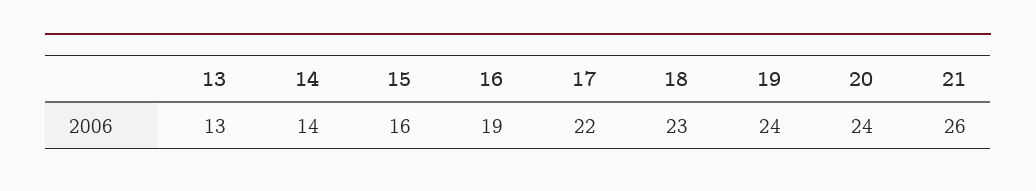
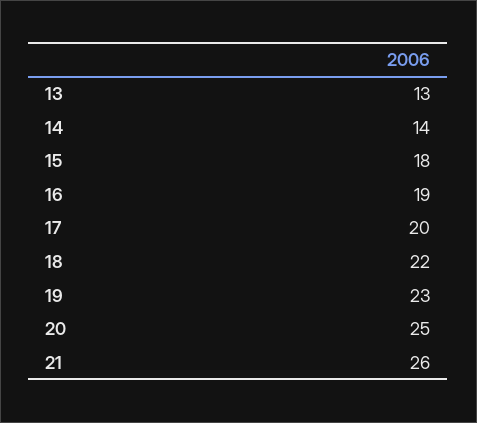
  {
    "13": 13,
    "14": 14,
-   "15": 16,
+   "15": 18,
    "16": 19,
-   "17": 22,
+   "17": 20,
-   "18": 23,
+   "18": 22,
-   "19": 24,
+   "19": 23,
-   "20": 24,
+   "20": 25,
    "21": 26
  }

